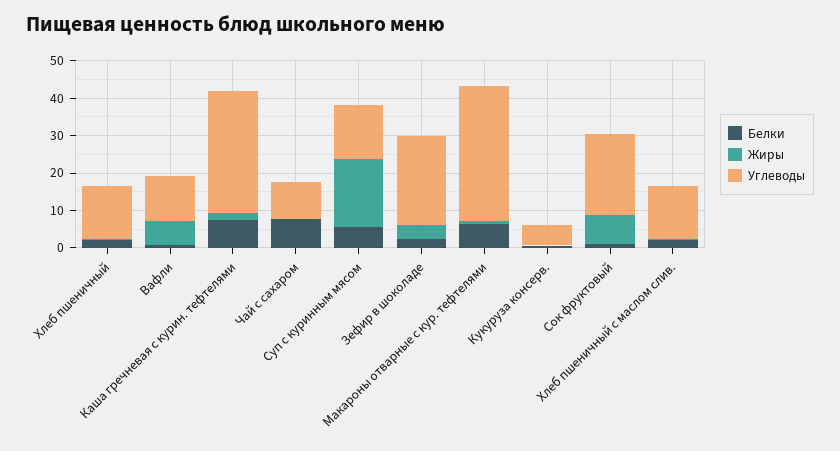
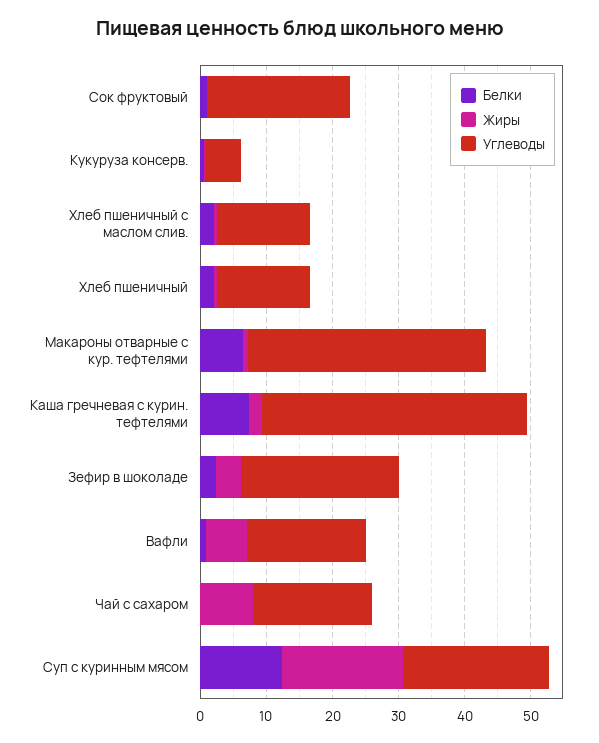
  {
    "Белки": {
      "Хлеб пшеничный": 2,
      "Вафли": 0,
      "Каша гречневая с курин. тефтелями": 8,
-     "Чай с сахаром": 7.5,
+     "Чай с сахаром": 0,
-     "Суп с куринным мясом": 5,
+     "Суп с куринным мясом": 12,
      "Зефир в шоколаде": 2,
      "Макароны отварные с кур. тефтелями": 6,
      "Кукуруза консерв.": 0,
      "Сок фруктовый": 2,
      "Хлеб пшеничный с маслом слив.": 2
    },
    "Жиры": {
      "Хлеб пшеничный": 0,
      "Вафли": 6,
      "Каша гречневая с курин. тефтелями": 2,
-     "Чай с сахаром": 0,
+     "Чай с сахаром": 8,
      "Суп с куринным мясом": 18,
      "Зефир в шоколаде": 4,
      "Макароны отварные с кур. тефтелями": 0,
      "Кукуруза консерв.": 0,
-     "Сок фруктовый": 7.5,
+     "Сок фруктовый": 0,
      "Хлеб пшеничный с маслом слив.": 0
    },
    "Углеводы": {
      "Хлеб пшеничный": 14,
-     "Вафли": 12.5,
+     "Вафли": 18,
-     "Каша гречневая с курин. тефтелями": 32.5,
+     "Каша гречневая с курин. тефтелями": 40,
-     "Чай с сахаром": 10,
+     "Чай с сахаром": 18,
-     "Суп с куринным мясом": 15,
+     "Суп с куринным мясом": 22,
      "Зефир в шоколаде": 24,
      "Макароны отварные с кур. тефтелями": 36,
      "Кукуруза консерв.": 6,
      "Сок фруктовый": 22,
      "Хлеб пшеничный с маслом слив.": 14
    }
  }

